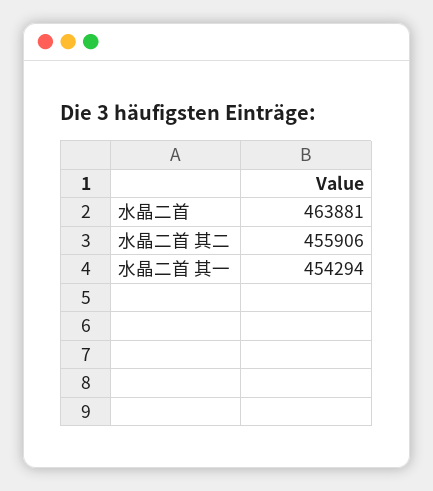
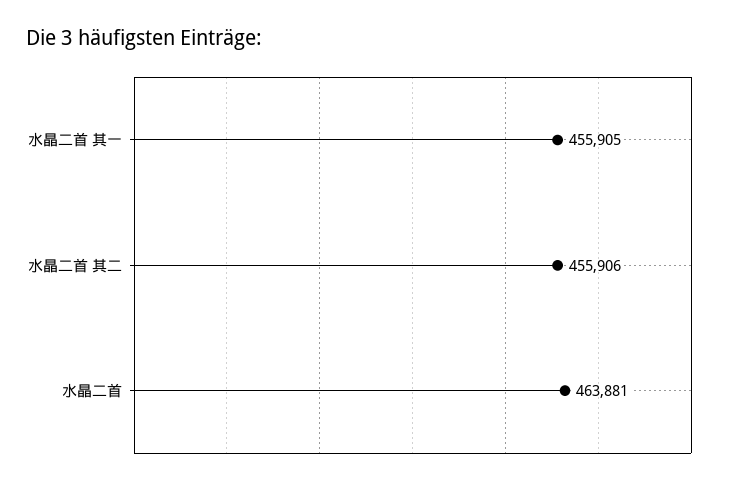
  {
    "水晶二首": 463881,
    "水晶二首 其二": 455906,
-   "水晶二首 其一": 454294
+   "水晶二首 其一": 455905
  }

